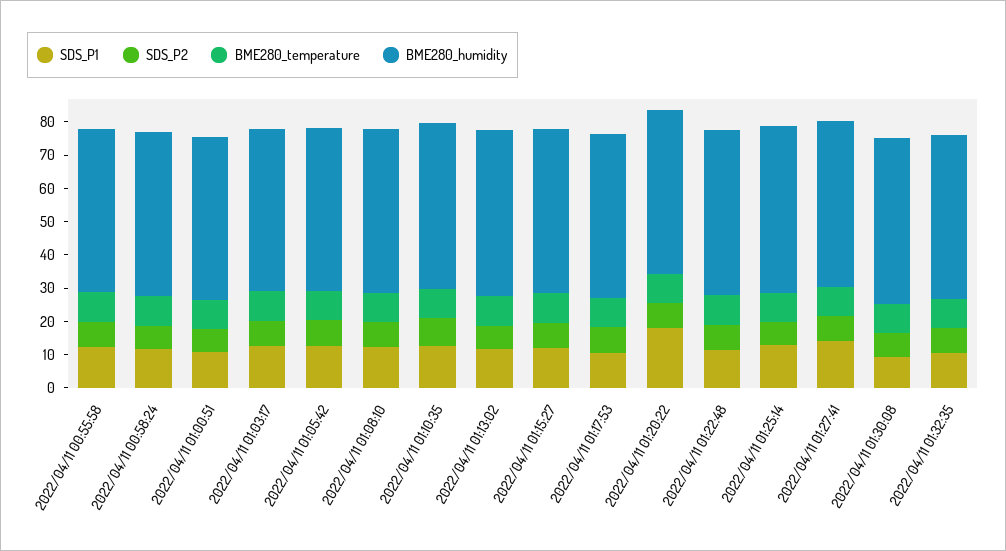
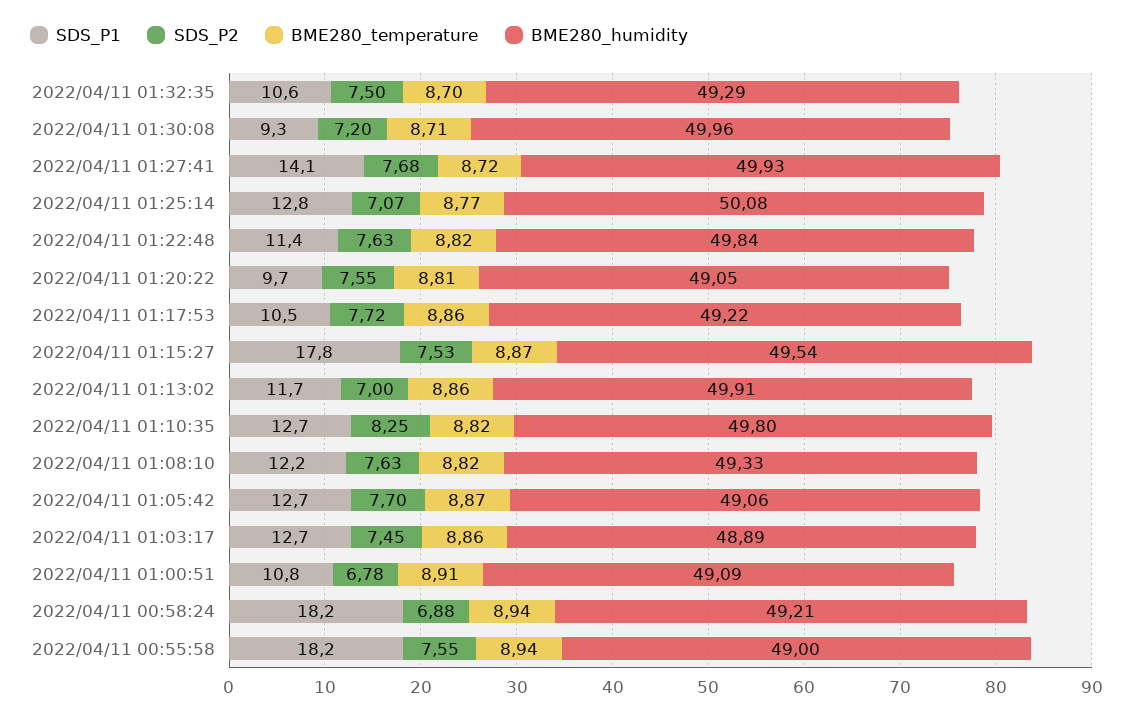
  {
    "SDS_P1": {
-     "2022/04/11 00:55:58": 12.5,
+     "2022/04/11 00:55:58": 18.2,
-     "2022/04/11 00:58:24": 12.5,
+     "2022/04/11 00:58:24": 18.2,
      "2022/04/11 01:00:51": 10.8,
      "2022/04/11 01:03:17": 12.7,
      "2022/04/11 01:05:42": 12.7,
      "2022/04/11 01:08:10": 12.2,
      "2022/04/11 01:10:35": 12.7,
      "2022/04/11 01:13:02": 11.7,
-     "2022/04/11 01:15:27": 12.5,
+     "2022/04/11 01:15:27": 17.8,
      "2022/04/11 01:17:53": 10.5,
-     "2022/04/11 01:20:22": 17.5,
+     "2022/04/11 01:20:22": 9.7,
      "2022/04/11 01:22:48": 11.4,
      "2022/04/11 01:25:14": 12.8,
      "2022/04/11 01:27:41": 14.1,
      "2022/04/11 01:30:08": 9.3,
      "2022/04/11 01:32:35": 10.6
    },
    "SDS_P2": {
      "2022/04/11 00:55:58": 7.55,
      "2022/04/11 00:58:24": 6.88,
      "2022/04/11 01:00:51": 6.78,
      "2022/04/11 01:03:17": 7.45,
      "2022/04/11 01:05:42": 7.7,
      "2022/04/11 01:08:10": 7.63,
      "2022/04/11 01:10:35": 8.25,
      "2022/04/11 01:13:02": 7,
      "2022/04/11 01:15:27": 7.53,
      "2022/04/11 01:17:53": 7.72,
      "2022/04/11 01:20:22": 7.55,
      "2022/04/11 01:22:48": 7.63,
      "2022/04/11 01:25:14": 7.07,
      "2022/04/11 01:27:41": 7.68,
      "2022/04/11 01:30:08": 7.2,
      "2022/04/11 01:32:35": 7.5
    },
    "BME280_temperature": {
      "2022/04/11 00:55:58": 8.94,
      "2022/04/11 00:58:24": 8.94,
      "2022/04/11 01:00:51": 8.91,
      "2022/04/11 01:03:17": 8.86,
      "2022/04/11 01:05:42": 8.87,
      "2022/04/11 01:08:10": 8.82,
      "2022/04/11 01:10:35": 8.82,
      "2022/04/11 01:13:02": 8.86,
      "2022/04/11 01:15:27": 8.87,
      "2022/04/11 01:17:53": 8.86,
      "2022/04/11 01:20:22": 8.81,
      "2022/04/11 01:22:48": 8.82,
      "2022/04/11 01:25:14": 8.77,
      "2022/04/11 01:27:41": 8.72,
      "2022/04/11 01:30:08": 8.71,
      "2022/04/11 01:32:35": 8.7
    },
    "BME280_humidity": {
      "2022/04/11 00:55:58": 49,
      "2022/04/11 00:58:24": 49.21,
      "2022/04/11 01:00:51": 49.09,
      "2022/04/11 01:03:17": 48.89,
      "2022/04/11 01:05:42": 49.06,
      "2022/04/11 01:08:10": 49.33,
      "2022/04/11 01:10:35": 49.8,
      "2022/04/11 01:13:02": 49.91,
      "2022/04/11 01:15:27": 49.54,
      "2022/04/11 01:17:53": 49.22,
      "2022/04/11 01:20:22": 49.05,
      "2022/04/11 01:22:48": 49.84,
      "2022/04/11 01:25:14": 50.08,
      "2022/04/11 01:27:41": 49.93,
      "2022/04/11 01:30:08": 49.96,
      "2022/04/11 01:32:35": 49.29
    }
  }

